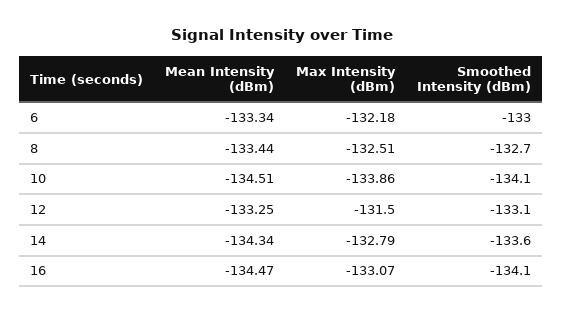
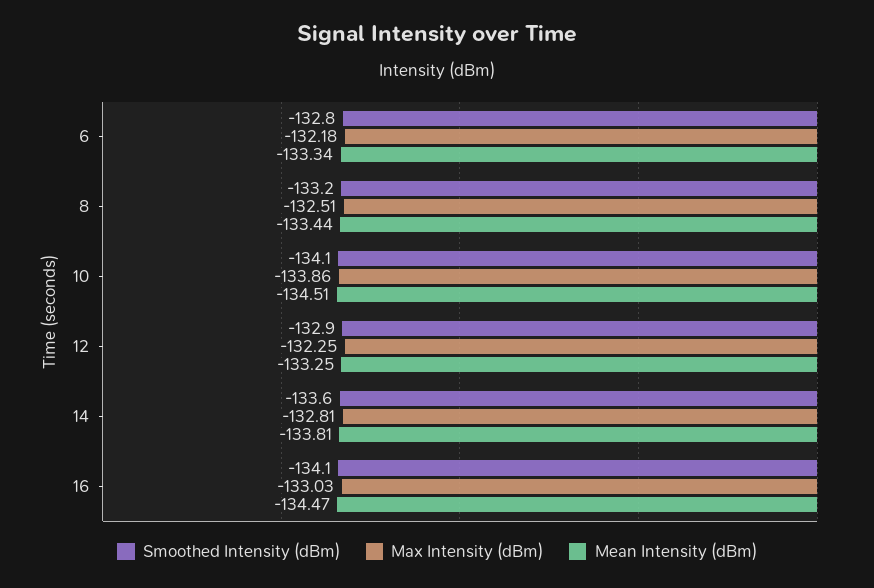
  {
    "Mean Intensity (dBm)": {
      "6": -133.34,
      "8": -133.44,
      "10": -134.51,
      "12": -133.25,
-     "14": -134.34,
+     "14": -133.81,
      "16": -134.47
    },
    "Max Intensity (dBm)": {
      "6": -132.18,
      "8": -132.51,
      "10": -133.86,
-     "12": -131.5,
+     "12": -132.25,
-     "14": -132.79,
+     "14": -132.81,
-     "16": -133.07
+     "16": -133.03
    },
    "Smoothed Intensity (dBm)": {
-     "6": -133,
+     "6": -132.8,
-     "8": -132.7,
+     "8": -133.2,
      "10": -134.1,
-     "12": -133.1,
+     "12": -132.9,
      "14": -133.6,
      "16": -134.1
    }
  }

